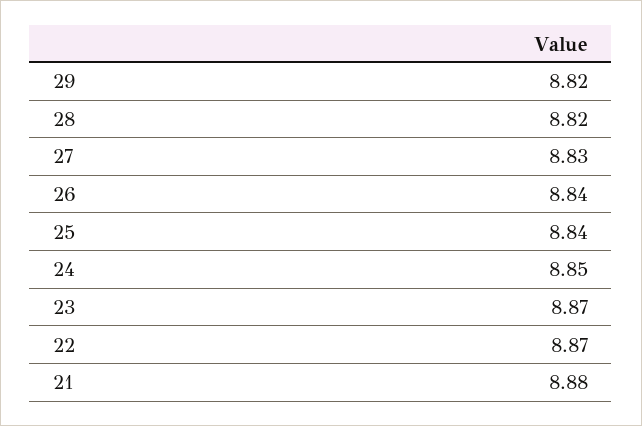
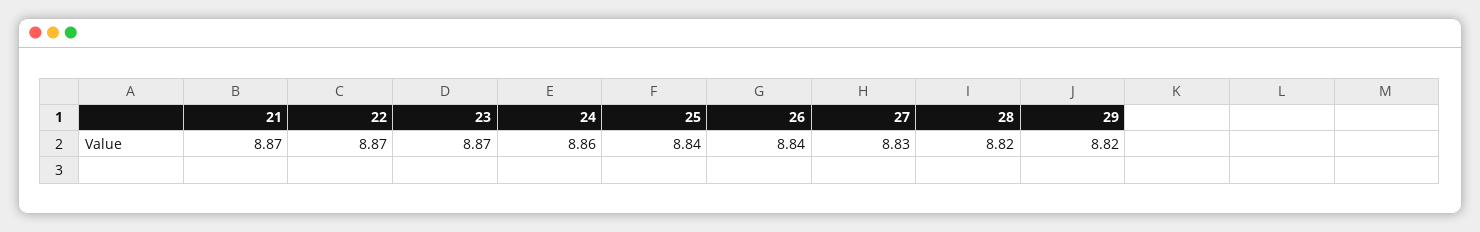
  {
    "29": 8.82,
    "28": 8.82,
    "27": 8.83,
    "26": 8.84,
    "25": 8.84,
-   "24": 8.85,
+   "24": 8.86,
    "23": 8.87,
    "22": 8.87,
-   "21": 8.88
+   "21": 8.87
  }

